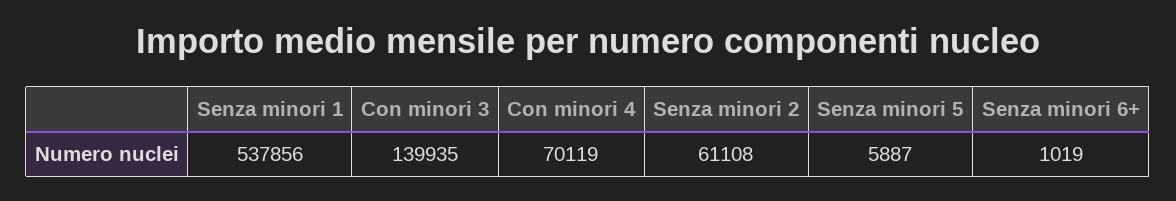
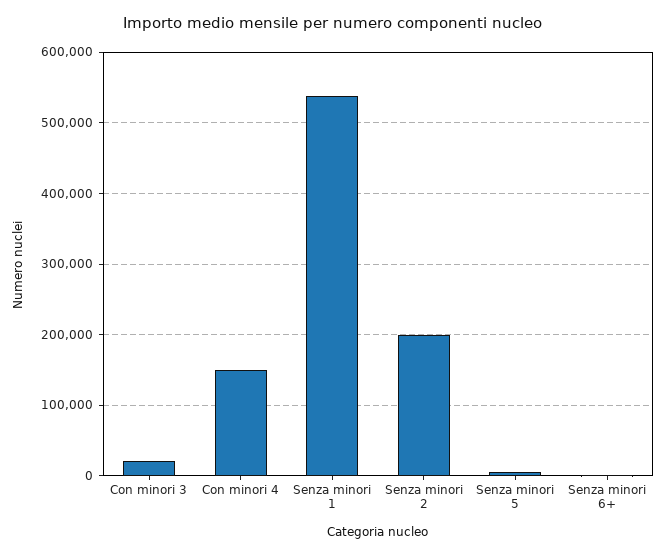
  {
    "Senza minori 1": 537856,
-   "Con minori 3": 139935,
+   "Con minori 3": 20000,
-   "Con minori 4": 70119,
+   "Con minori 4": 150000,
-   "Senza minori 2": 61108,
+   "Senza minori 2": 200000,
    "Senza minori 5": 5887,
    "Senza minori 6+": 1019
  }

